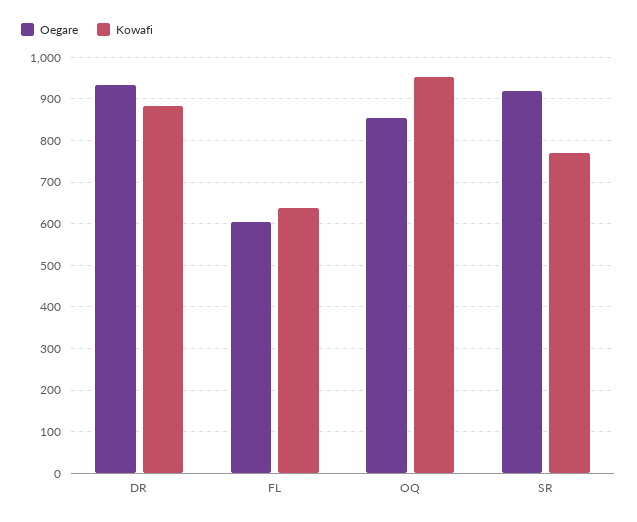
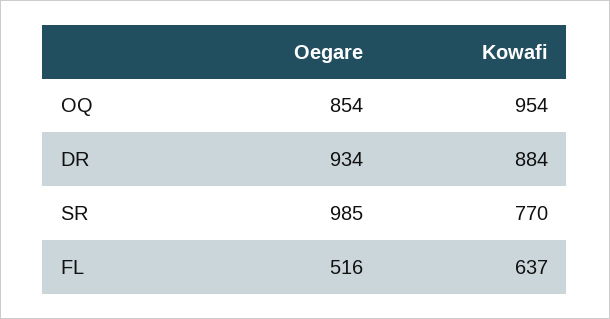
  {
    "Oegare": {
      "DR": 934,
-     "FL": 600,
+     "FL": 516,
      "OQ": 854,
-     "SR": 920
+     "SR": 985
    },
    "Kowafi": {
      "DR": 884,
      "FL": 637,
      "OQ": 954,
      "SR": 770
    }
  }

